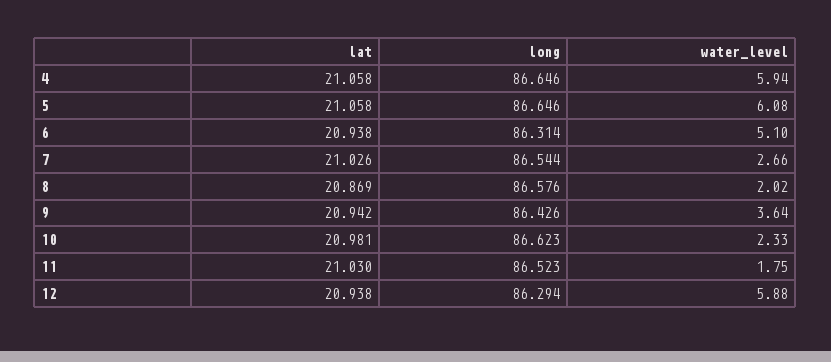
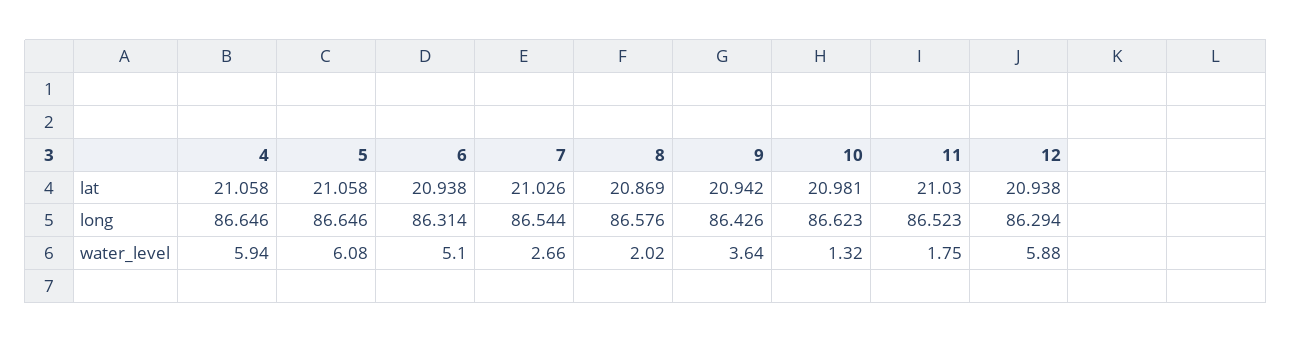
  {
    "lat": {
      "4": 21.058,
      "5": 21.058,
      "6": 20.938,
      "7": 21.026,
      "8": 20.869,
      "9": 20.942,
      "10": 20.981,
      "11": 21.03,
      "12": 20.938
    },
    "long": {
      "4": 86.646,
      "5": 86.646,
      "6": 86.314,
      "7": 86.544,
      "8": 86.576,
      "9": 86.426,
      "10": 86.623,
      "11": 86.523,
      "12": 86.294
    },
    "water_level": {
      "4": 5.94,
      "5": 6.08,
      "6": 5.1,
      "7": 2.66,
      "8": 2.02,
      "9": 3.64,
-     "10": 2.33,
+     "10": 1.32,
      "11": 1.75,
      "12": 5.88
    }
  }

